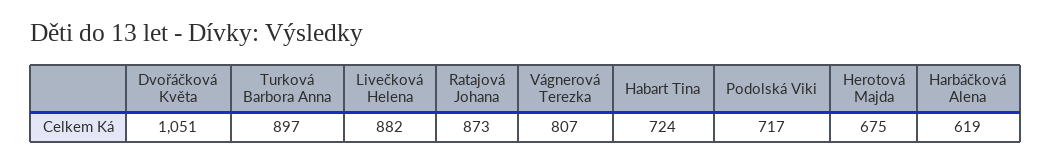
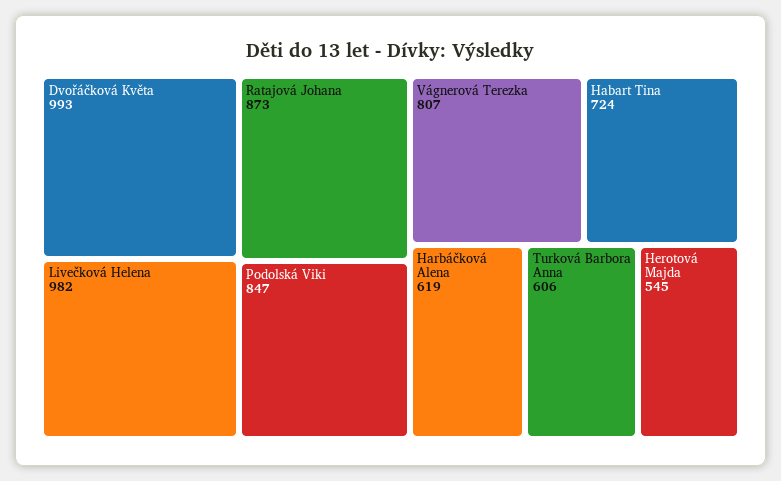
  {
-   "Dvořáčková Květa": 1051,
+   "Dvořáčková Květa": 993,
-   "Turková Barbora Anna": 897,
+   "Turková Barbora Anna": 606,
-   "Livečková Helena": 882,
+   "Livečková Helena": 982,
    "Ratajová Johana": 873,
    "Vágnerová Terezka": 807,
    "Habart Tina": 724,
-   "Podolská Viki": 717,
+   "Podolská Viki": 847,
-   "Herotová Majda": 675,
+   "Herotová Majda": 545,
    "Harbáčková Alena": 619
  }

